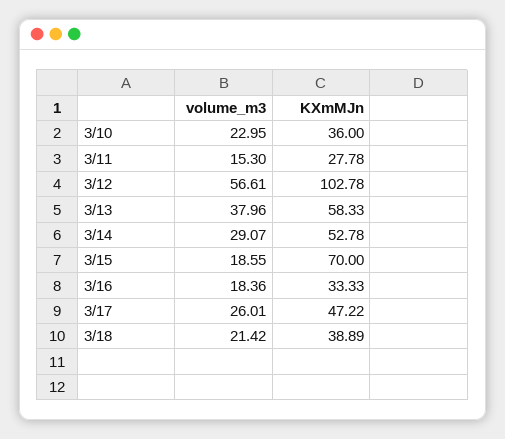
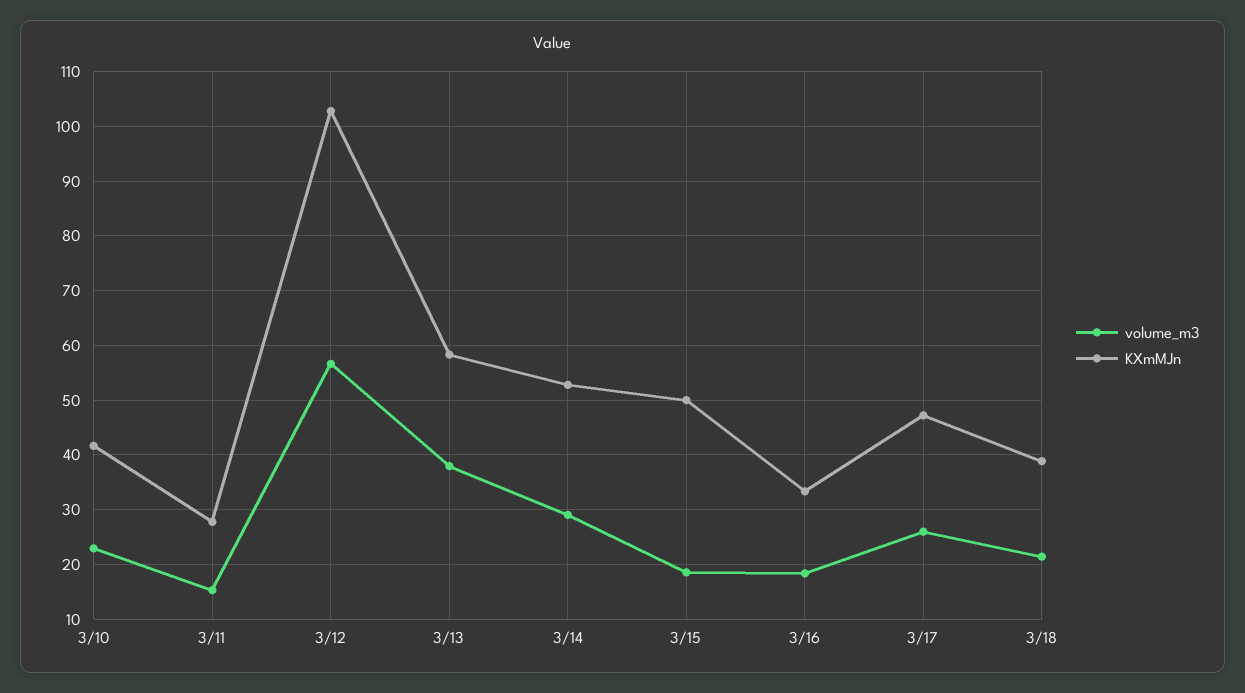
  {
    "volume_m3": {
      "3/10": 22.95,
      "3/11": 15.3,
      "3/12": 56.61,
      "3/13": 37.96,
      "3/14": 29.07,
      "3/15": 18.55,
      "3/16": 18.36,
      "3/17": 26.01,
      "3/18": 21.42
    },
    "KXmMJn": {
-     "3/10": 36,
+     "3/10": 42,
      "3/11": 27.78,
      "3/12": 102.78,
      "3/13": 58.33,
      "3/14": 52.78,
-     "3/15": 70,
+     "3/15": 50,
      "3/16": 33.33,
      "3/17": 47.22,
      "3/18": 38.89
    }
  }

